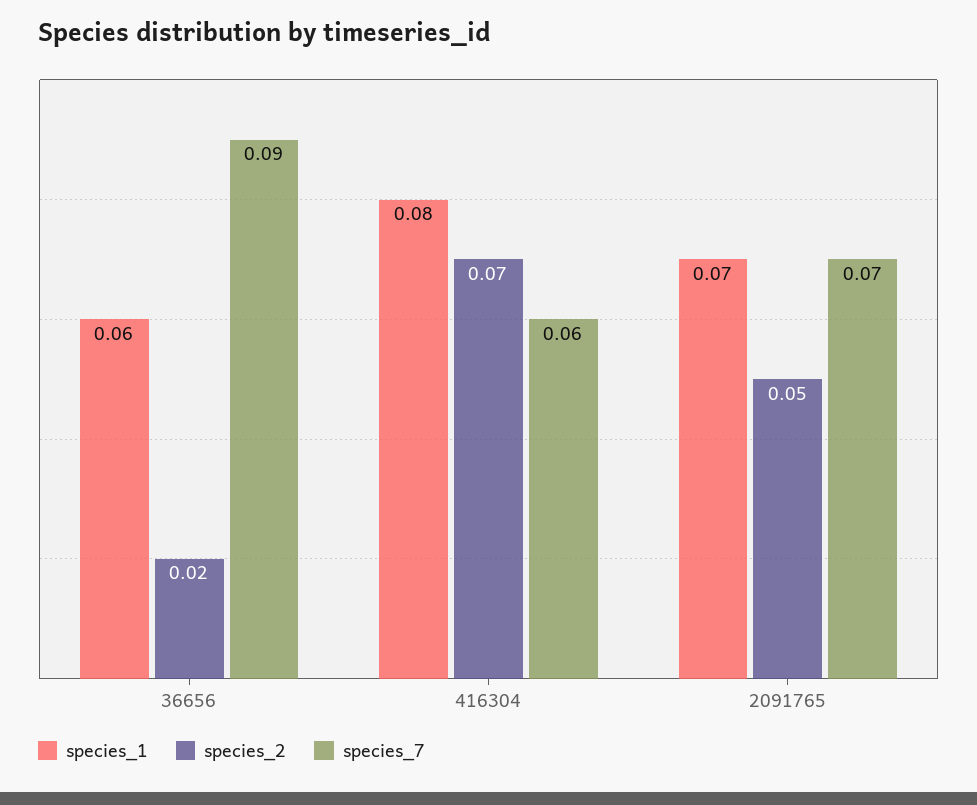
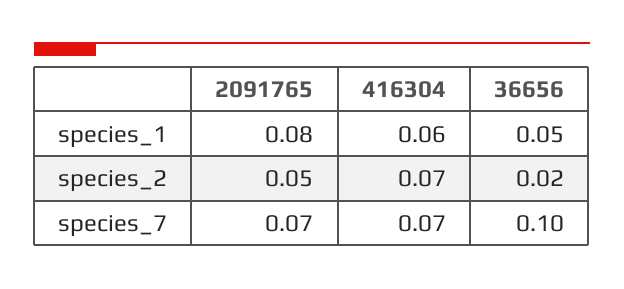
  {
    "species_1": {
-     "36656": 0.06,
+     "36656": 0.05,
-     "416304": 0.08,
+     "416304": 0.06,
-     "2091765": 0.07
+     "2091765": 0.08
    },
    "species_2": {
      "36656": 0.02,
      "416304": 0.07,
      "2091765": 0.05
    },
    "species_7": {
-     "36656": 0.09,
+     "36656": 0.1,
-     "416304": 0.06,
+     "416304": 0.07,
      "2091765": 0.07
    }
  }

